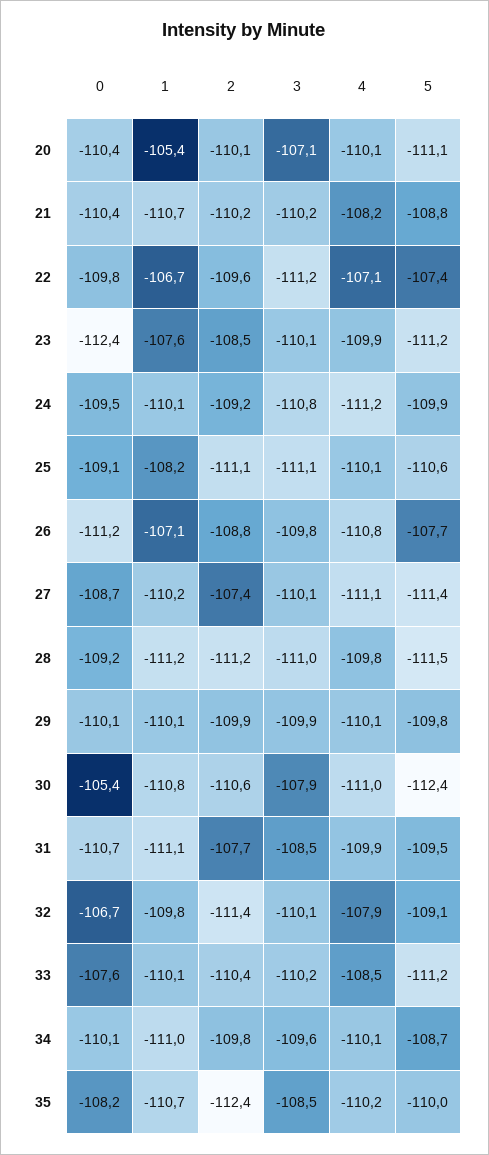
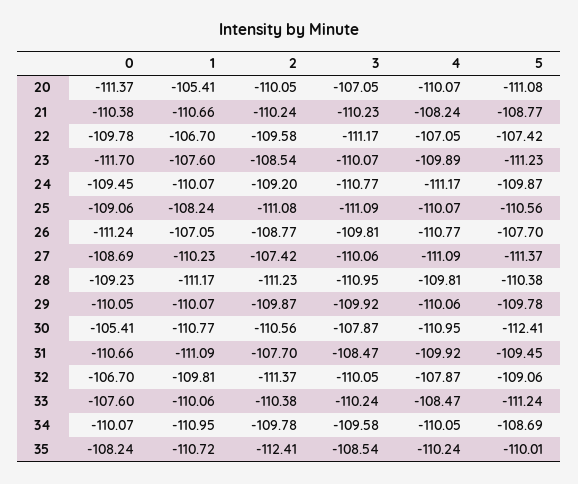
  {
    "0": {
-     "20": -110.4,
+     "20": -111.37,
      "21": -110.38,
      "22": -109.78,
-     "23": -112.4,
+     "23": -111.7,
      "24": -109.45,
      "25": -109.06,
      "26": -111.24,
      "27": -108.69,
      "28": -109.23,
      "29": -110.05,
      "30": -105.41,
      "31": -110.66,
      "32": -106.7,
      "33": -107.6,
      "34": -110.07,
      "35": -108.24
    },
    "1": {
      "20": -105.41,
      "21": -110.66,
      "22": -106.7,
      "23": -107.6,
      "24": -110.07,
      "25": -108.24,
      "26": -107.05,
      "27": -110.23,
      "28": -111.17,
      "29": -110.07,
      "30": -110.77,
      "31": -111.09,
      "32": -109.81,
      "33": -110.06,
      "34": -110.95,
      "35": -110.72
    },
    "2": {
      "20": -110.05,
      "21": -110.24,
      "22": -109.58,
      "23": -108.54,
      "24": -109.2,
      "25": -111.08,
      "26": -108.77,
      "27": -107.42,
      "28": -111.23,
      "29": -109.87,
      "30": -110.56,
      "31": -107.7,
      "32": -111.37,
      "33": -110.38,
      "34": -109.78,
      "35": -112.41
    },
    "3": {
      "20": -107.05,
      "21": -110.23,
      "22": -111.17,
      "23": -110.07,
      "24": -110.77,
      "25": -111.09,
      "26": -109.81,
      "27": -110.06,
      "28": -110.95,
      "29": -109.92,
      "30": -107.87,
      "31": -108.47,
      "32": -110.05,
      "33": -110.24,
      "34": -109.58,
      "35": -108.54
    },
    "4": {
      "20": -110.07,
      "21": -108.24,
      "22": -107.05,
      "23": -109.89,
      "24": -111.17,
      "25": -110.07,
      "26": -110.77,
      "27": -111.09,
      "28": -109.81,
      "29": -110.06,
      "30": -110.95,
      "31": -109.92,
      "32": -107.87,
      "33": -108.47,
      "34": -110.05,
      "35": -110.24
    },
    "5": {
      "20": -111.08,
      "21": -108.77,
      "22": -107.42,
      "23": -111.23,
      "24": -109.87,
      "25": -110.56,
      "26": -107.7,
      "27": -111.37,
-     "28": -111.5,
+     "28": -110.38,
      "29": -109.78,
      "30": -112.41,
      "31": -109.45,
      "32": -109.06,
      "33": -111.24,
      "34": -108.69,
      "35": -110.01
    }
  }

